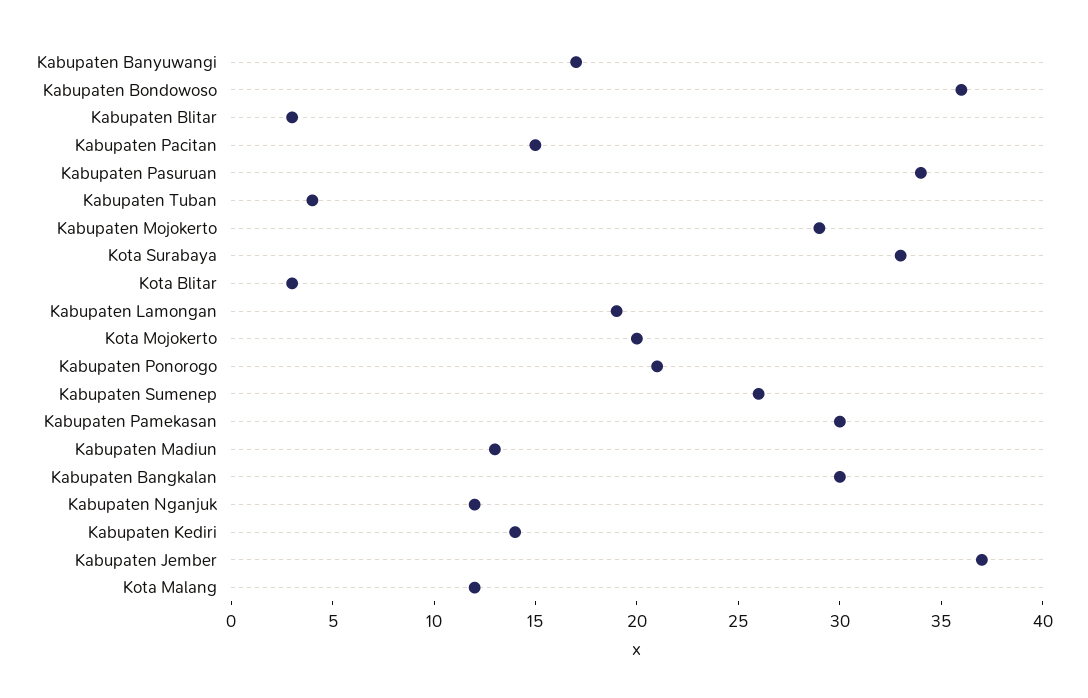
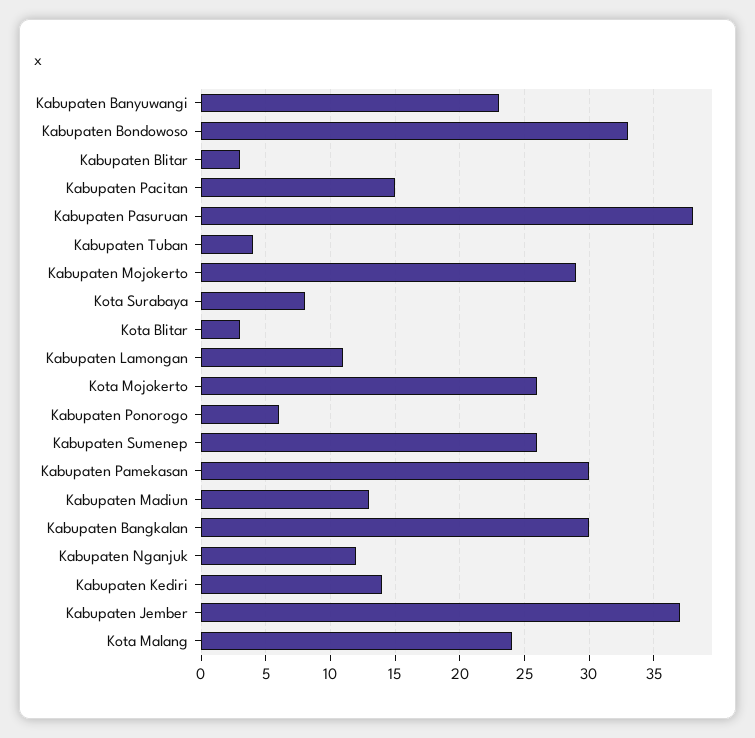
  {
-   "Kabupaten Banyuwangi": 17,
+   "Kabupaten Banyuwangi": 23,
-   "Kabupaten Bondowoso": 36,
+   "Kabupaten Bondowoso": 33,
    "Kabupaten Blitar": 3,
    "Kabupaten Pacitan": 15,
-   "Kabupaten Pasuruan": 34,
+   "Kabupaten Pasuruan": 38,
    "Kabupaten Tuban": 4,
    "Kabupaten Mojokerto": 29,
-   "Kota Surabaya": 33,
+   "Kota Surabaya": 8,
    "Kota Blitar": 3,
-   "Kabupaten Lamongan": 19,
+   "Kabupaten Lamongan": 11,
-   "Kota Mojokerto": 20,
+   "Kota Mojokerto": 26,
-   "Kabupaten Ponorogo": 21,
+   "Kabupaten Ponorogo": 6,
    "Kabupaten Sumenep": 26,
    "Kabupaten Pamekasan": 30,
    "Kabupaten Madiun": 13,
    "Kabupaten Bangkalan": 30,
    "Kabupaten Nganjuk": 12,
    "Kabupaten Kediri": 14,
    "Kabupaten Jember": 37,
-   "Kota Malang": 12
+   "Kota Malang": 24
  }

